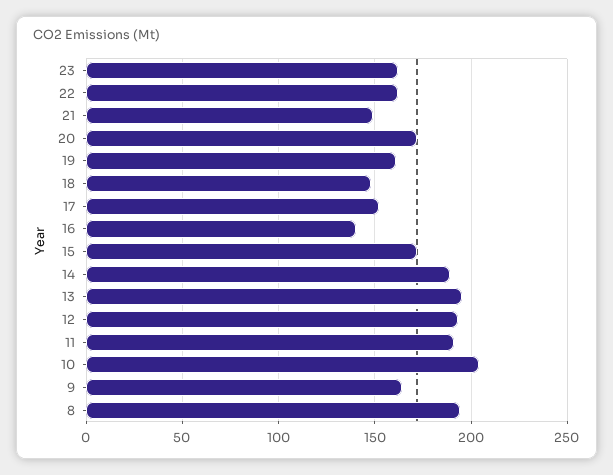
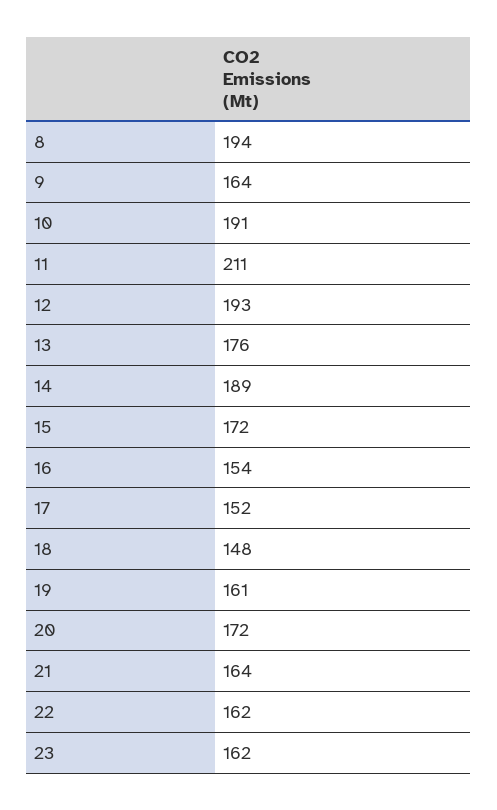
  {
    "23": 162,
    "22": 162,
-   "21": 150,
+   "21": 164,
    "20": 172,
    "19": 161,
    "18": 148,
    "17": 152,
-   "16": 140,
+   "16": 154,
    "15": 172,
    "14": 189,
-   "13": 195,
+   "13": 176,
    "12": 193,
-   "11": 190,
+   "11": 211,
-   "10": 205,
+   "10": 191,
    "9": 164,
    "8": 194
  }

